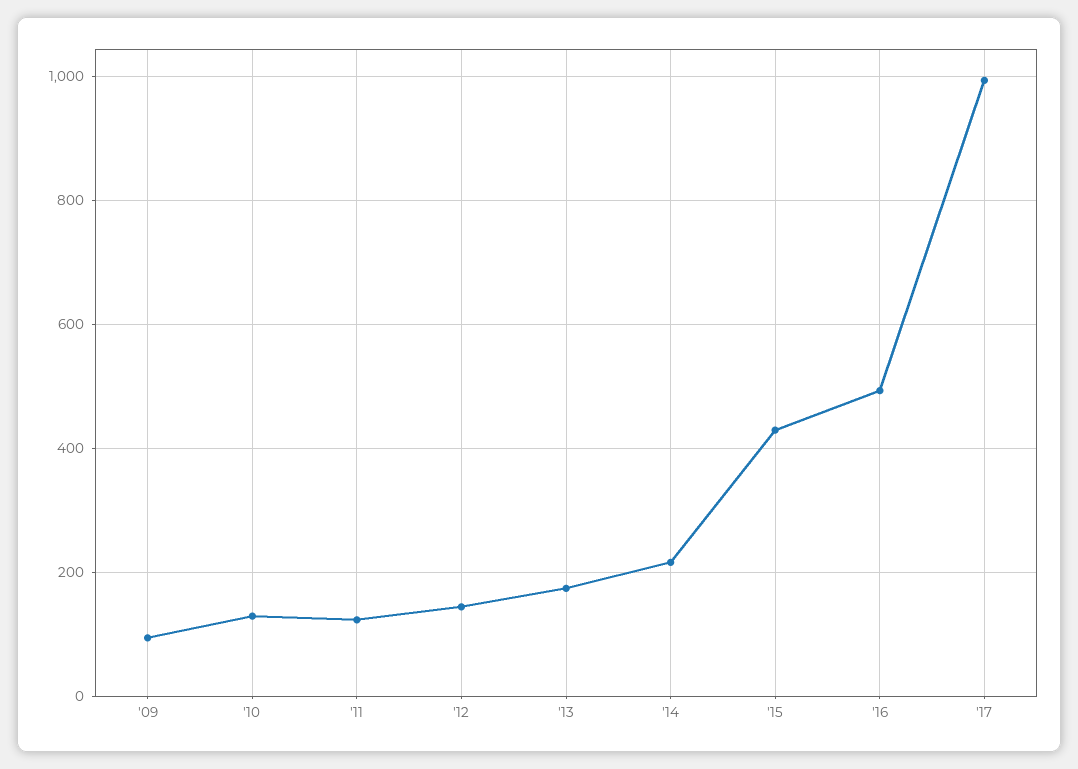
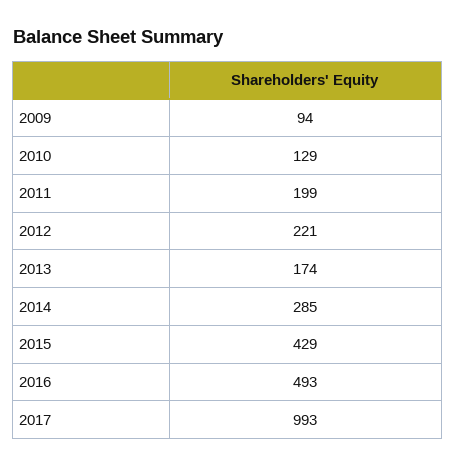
  {
    "'09": 94,
    "'10": 129,
-   "'11": 120,
+   "'11": 199,
-   "'12": 140,
+   "'12": 221,
    "'13": 174,
-   "'14": 220,
+   "'14": 285,
    "'15": 429,
    "'16": 493,
    "'17": 993
  }

